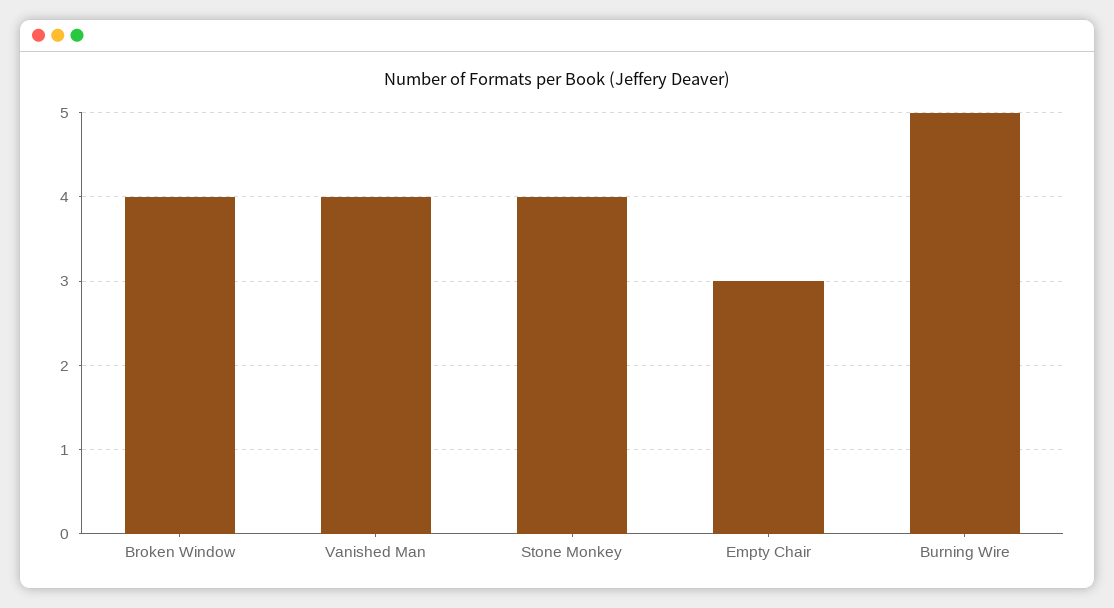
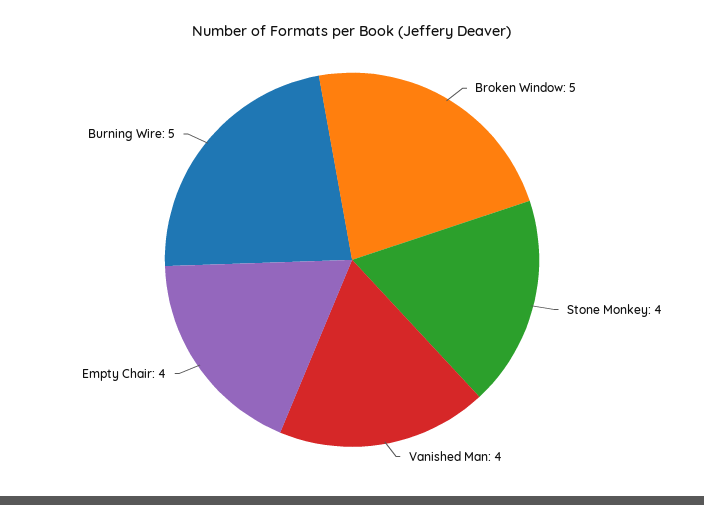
  {
-   "Broken Window": 4,
+   "Broken Window": 5,
    "Vanished Man": 4,
    "Stone Monkey": 4,
-   "Empty Chair": 3,
+   "Empty Chair": 4,
    "Burning Wire": 5
  }

